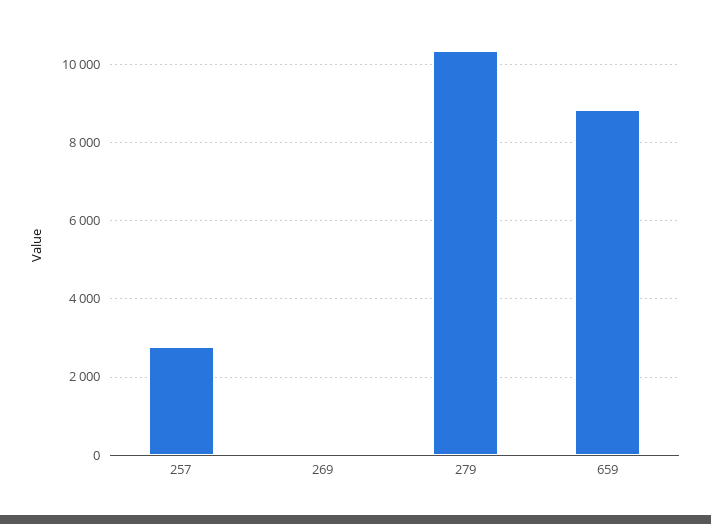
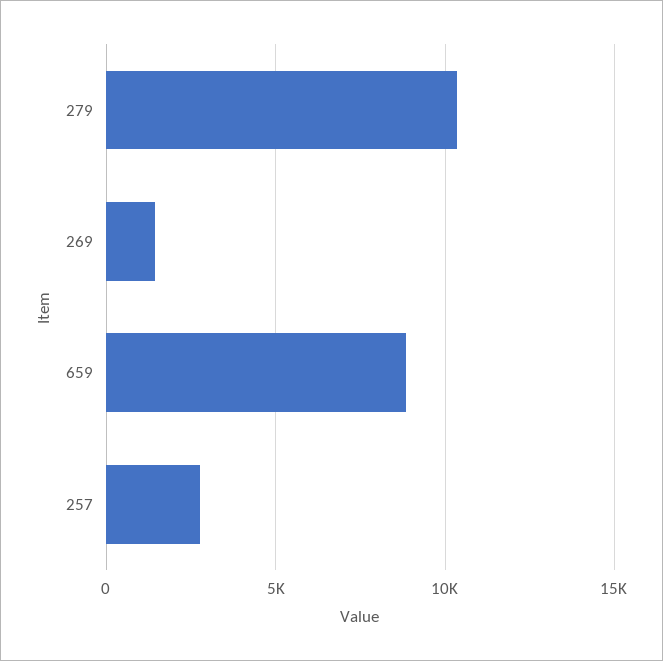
  {
    "257": 2800,
-   "269": 0,
+   "269": 1500,
    "279": 10400,
    "659": 8800
  }

